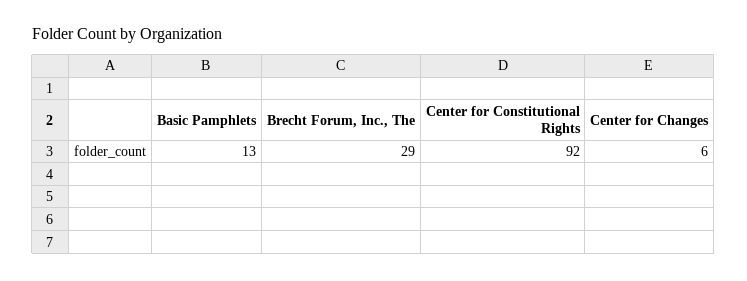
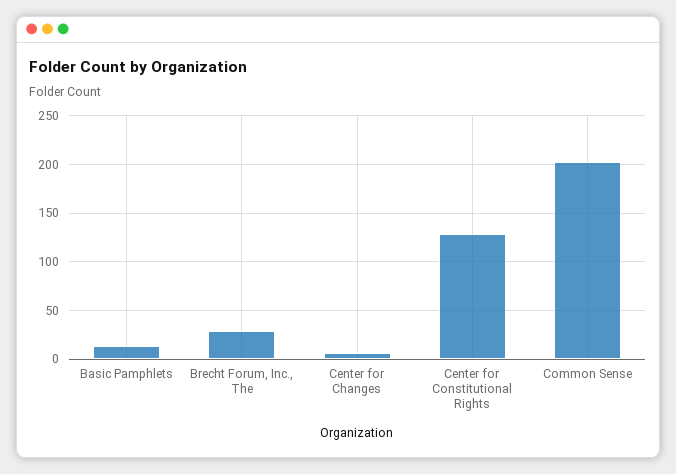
  {
    "Basic Pamphlets": 13,
    "Brecht Forum, Inc., The": 29,
-   "Center for Constitutional Rights": 92,
+   "Center for Constitutional Rights": 130,
-   "Center for Changes": 6
+   "Center for Changes": 6,
+   "Common Sense": 200
  }

